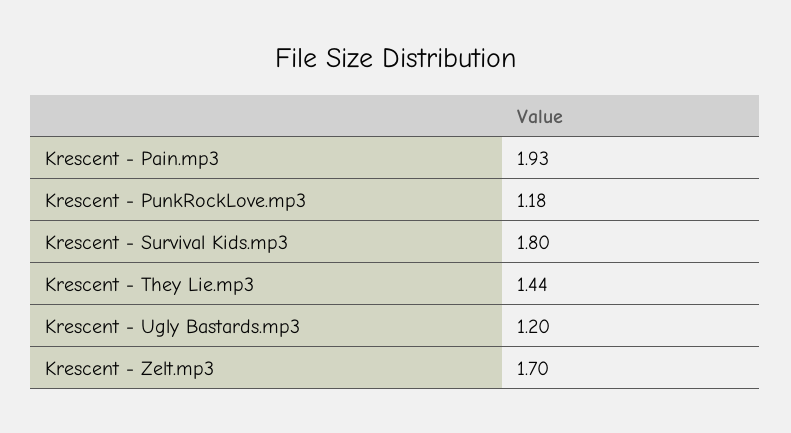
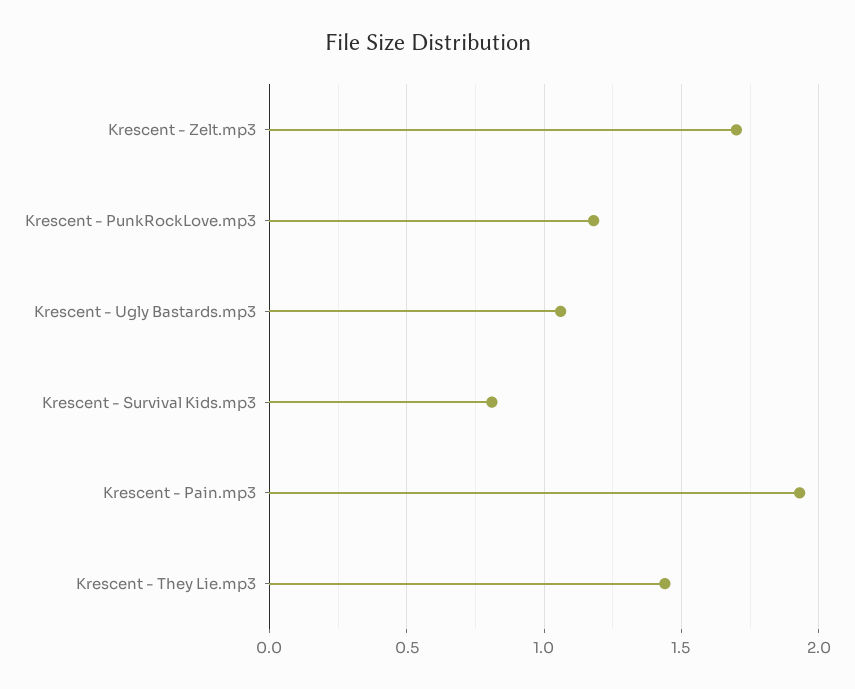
  {
    "Krescent - Pain.mp3": 1.93,
    "Krescent - PunkRockLove.mp3": 1.18,
-   "Krescent - Survival Kids.mp3": 1.8,
+   "Krescent - Survival Kids.mp3": 0.8,
    "Krescent - They Lie.mp3": 1.44,
-   "Krescent - Ugly Bastards.mp3": 1.2,
+   "Krescent - Ugly Bastards.mp3": 1.05,
    "Krescent - Zelt.mp3": 1.7
  }

